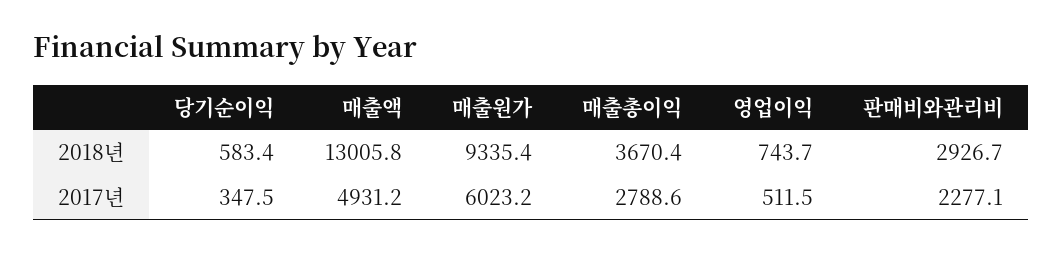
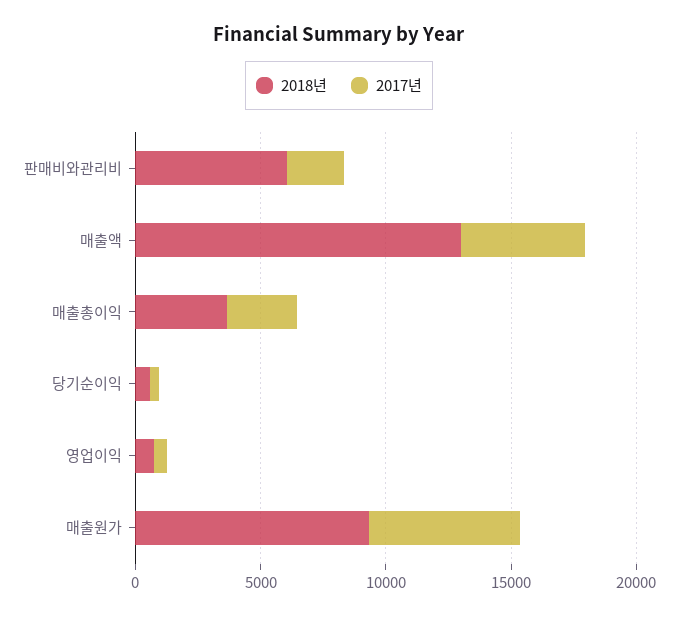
  {
    "2018년": {
      "당기순이익": 583.4,
      "매출액": 13005.8,
      "매출원가": 9335.4,
      "매출총이익": 3670.4,
      "영업이익": 743.7,
-     "판매비와관리비": 2926.7
+     "판매비와관리비": 6000
    },
    "2017년": {
      "당기순이익": 347.5,
      "매출액": 4931.2,
      "매출원가": 6023.2,
      "매출총이익": 2788.6,
      "영업이익": 511.5,
      "판매비와관리비": 2277.1
    }
  }

